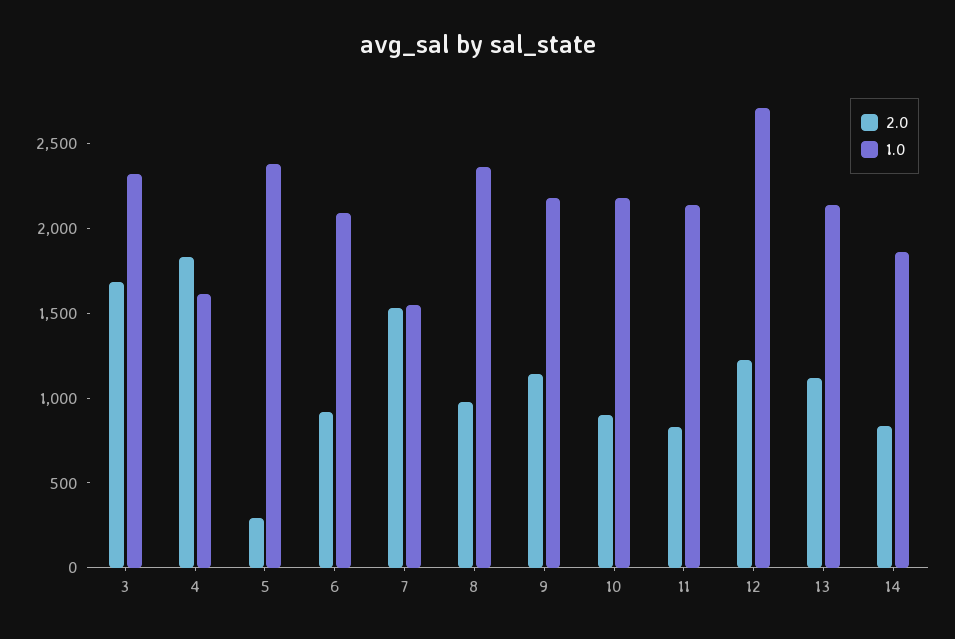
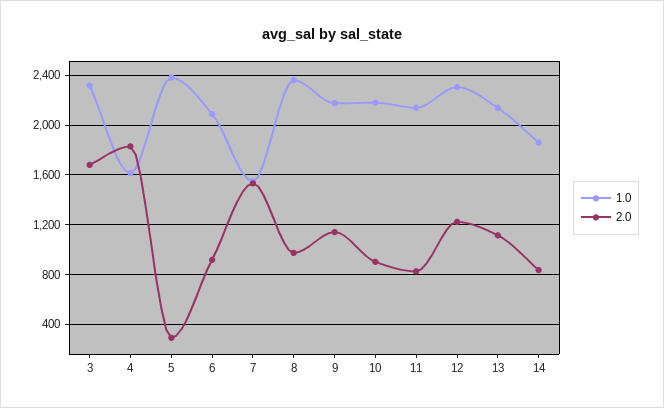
  {
    "2.0": {
      "3": 1700,
      "4": 1850,
      "5": 300,
      "6": 900,
      "7": 1550,
      "8": 1000,
      "9": 1150,
      "10": 900,
      "11": 850,
      "12": 1200,
      "13": 1100,
      "14": 850
    },
    "1.0": {
      "3": 2300,
      "4": 1600,
      "5": 2400,
      "6": 2100,
      "7": 1550,
      "8": 2350,
      "9": 2200,
      "10": 2200,
      "11": 2150,
-     "12": 2700,
+     "12": 2300,
      "13": 2150,
      "14": 1850
    }
  }

